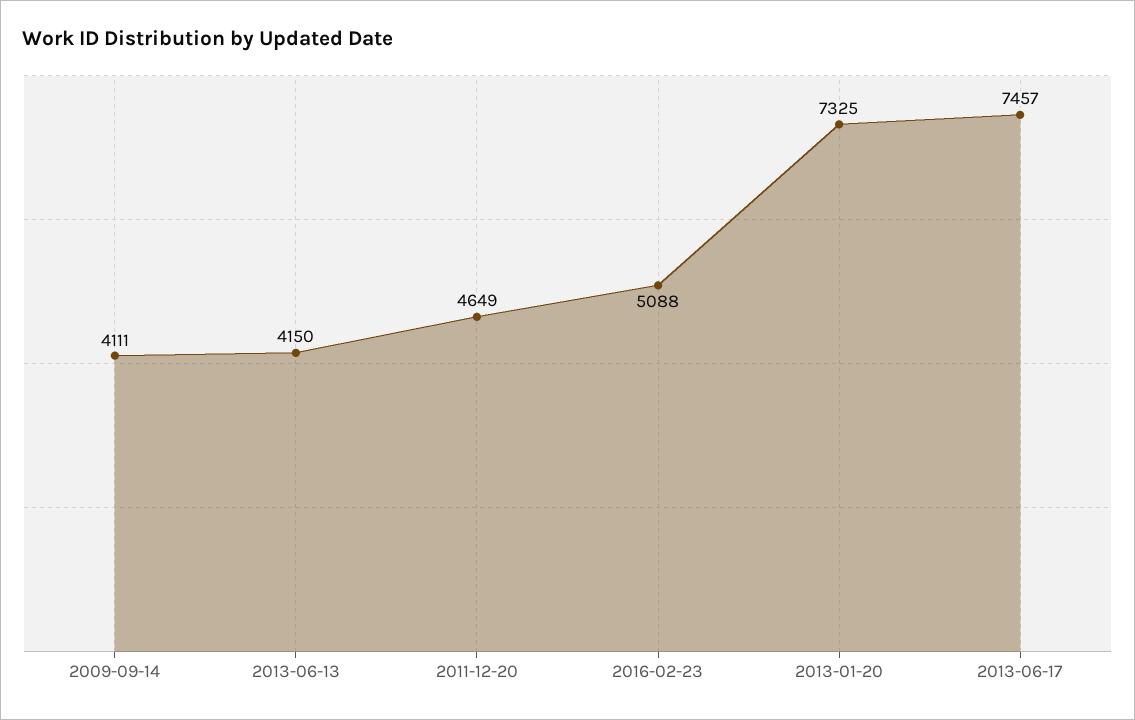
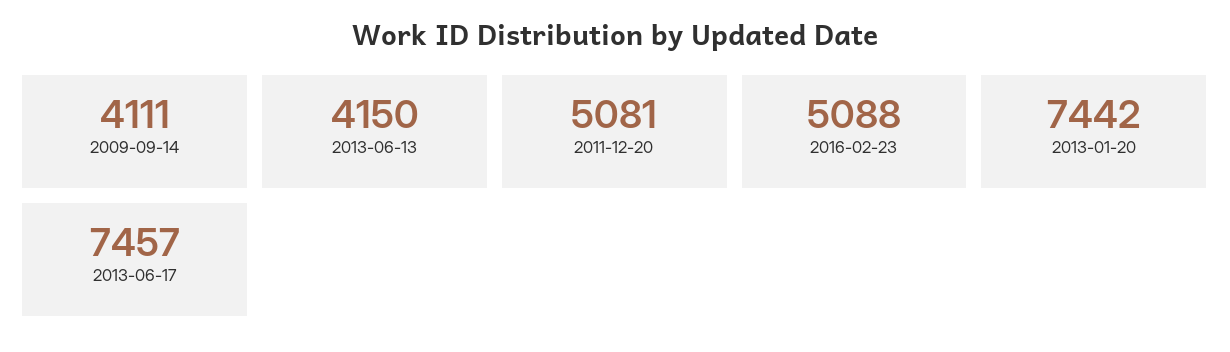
  {
    "2009-09-14": 4111,
    "2013-06-13": 4150,
-   "2011-12-20": 4649,
+   "2011-12-20": 5081,
    "2016-02-23": 5088,
-   "2013-01-20": 7325,
+   "2013-01-20": 7442,
    "2013-06-17": 7457
  }

